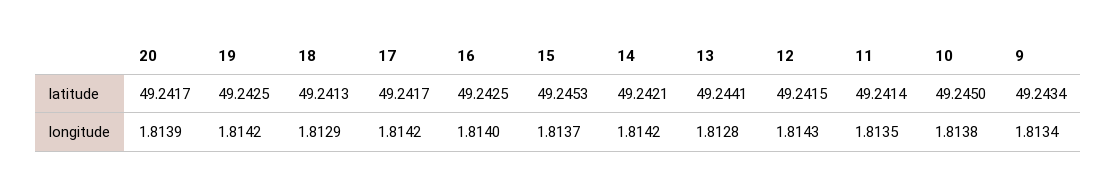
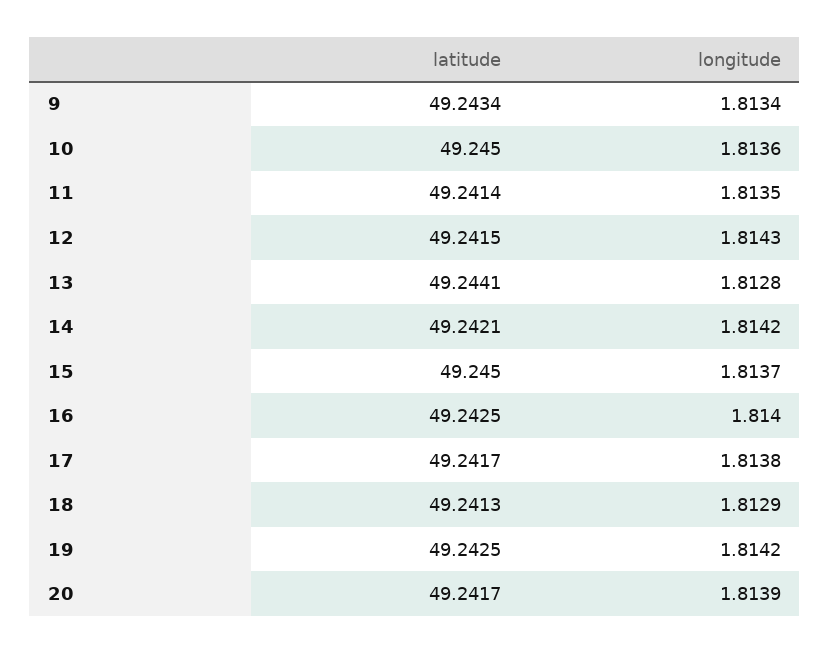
  {
    "20": {
      "latitude": 49.2417,
      "longitude": 1.8139
    },
    "19": {
      "latitude": 49.2425,
      "longitude": 1.8142
    },
    "18": {
      "latitude": 49.2413,
      "longitude": 1.8129
    },
    "17": {
      "latitude": 49.2417,
-     "longitude": 1.8142
+     "longitude": 1.8138
    },
    "16": {
      "latitude": 49.2425,
      "longitude": 1.814
    },
    "15": {
-     "latitude": 49.2453,
+     "latitude": 49.245,
      "longitude": 1.8137
    },
    "14": {
      "latitude": 49.2421,
      "longitude": 1.8142
    },
    "13": {
      "latitude": 49.2441,
      "longitude": 1.8128
    },
    "12": {
      "latitude": 49.2415,
      "longitude": 1.8143
    },
    "11": {
      "latitude": 49.2414,
      "longitude": 1.8135
    },
    "10": {
      "latitude": 49.245,
-     "longitude": 1.8138
+     "longitude": 1.8136
    },
    "9": {
      "latitude": 49.2434,
      "longitude": 1.8134
    }
  }

